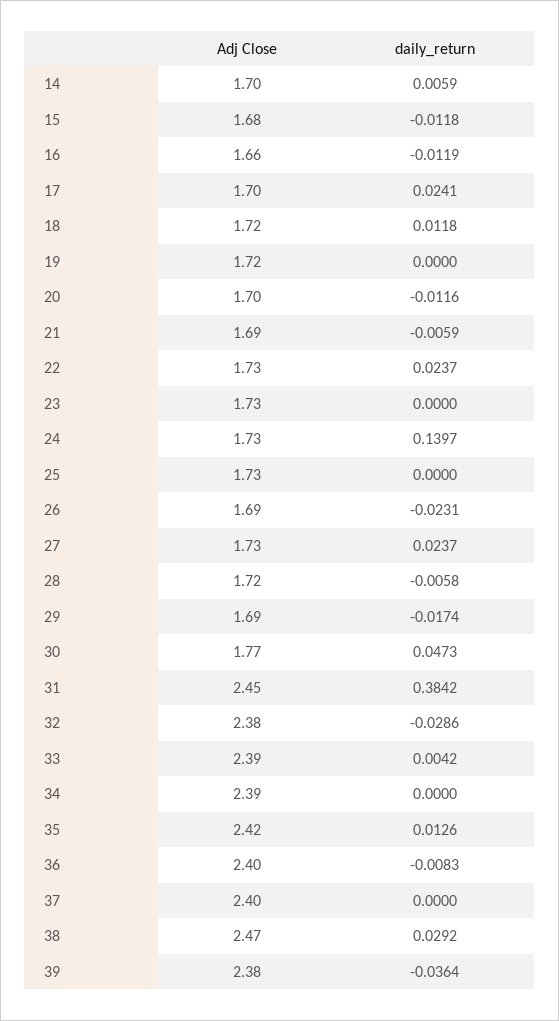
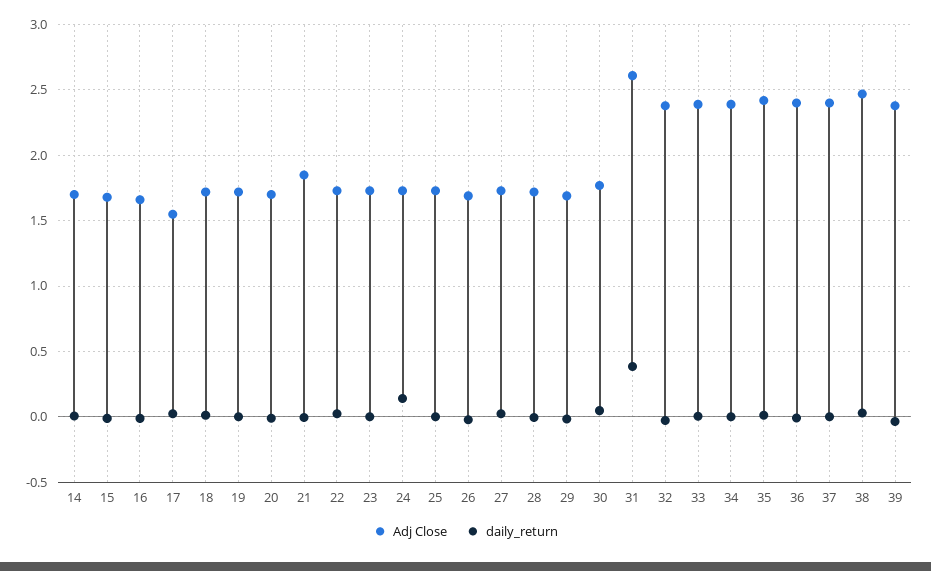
  {
    "Adj Close": {
      "14": 1.7,
      "15": 1.68,
      "16": 1.66,
-     "17": 1.7,
+     "17": 1.55,
      "18": 1.72,
      "19": 1.72,
      "20": 1.7,
-     "21": 1.69,
+     "21": 1.85,
      "22": 1.73,
      "23": 1.73,
      "24": 1.73,
      "25": 1.73,
      "26": 1.69,
      "27": 1.73,
      "28": 1.72,
      "29": 1.69,
      "30": 1.77,
-     "31": 2.45,
+     "31": 2.6,
      "32": 2.38,
      "33": 2.39,
      "34": 2.39,
      "35": 2.42,
      "36": 2.4,
      "37": 2.4,
      "38": 2.47,
      "39": 2.38
    },
    "daily_return": {
      "14": 0.0059,
      "15": -0.0118,
      "16": -0.0119,
      "17": 0.0241,
      "18": 0.0118,
      "19": 0,
      "20": -0.0116,
      "21": -0.0059,
      "22": 0.0237,
      "23": 0,
      "24": 0.1397,
      "25": 0,
      "26": -0.0231,
      "27": 0.0237,
      "28": -0.0058,
      "29": -0.0174,
      "30": 0.0473,
      "31": 0.3842,
      "32": -0.0286,
      "33": 0.0042,
      "34": 0,
      "35": 0.0126,
      "36": -0.0083,
      "37": 0,
      "38": 0.0292,
      "39": -0.0364
    }
  }

